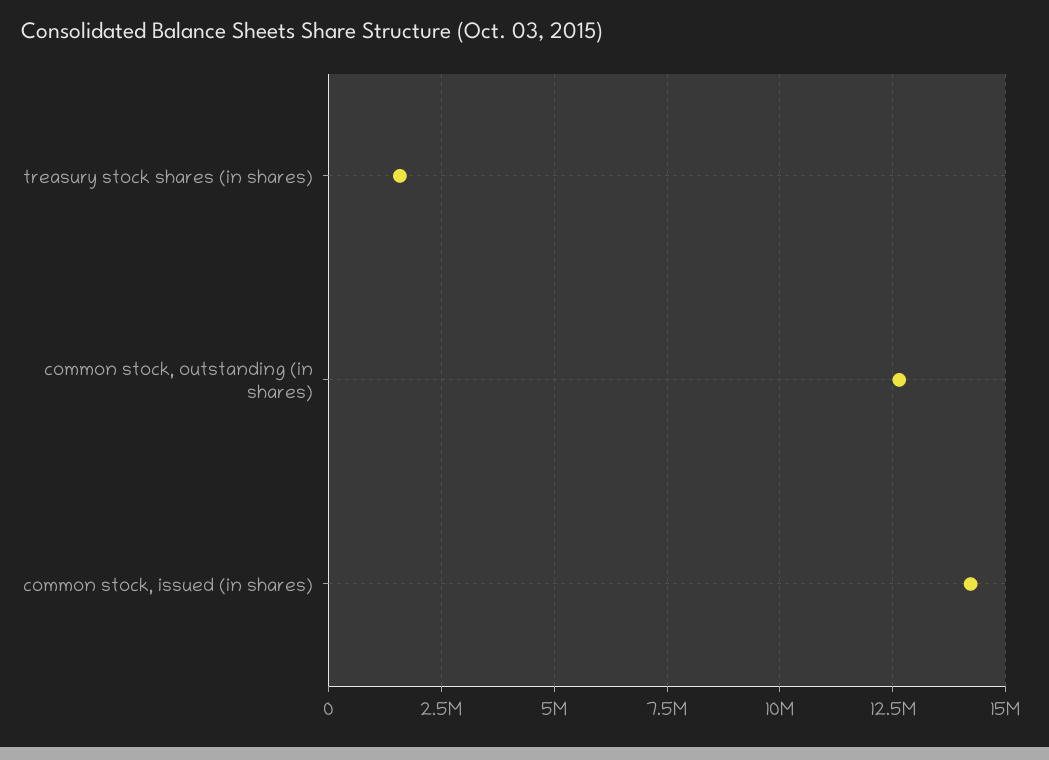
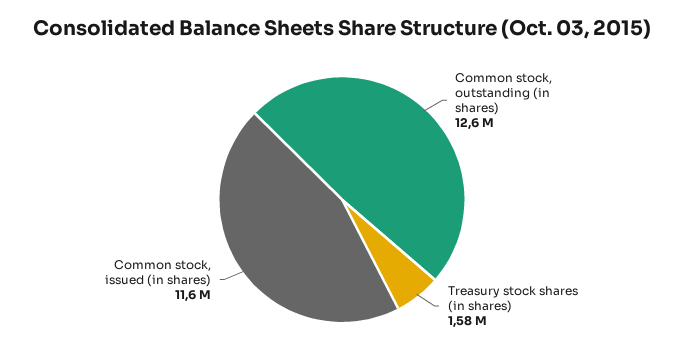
  {
    "treasury stock shares (in shares)": 1580000,
    "common stock, outstanding (in shares)": 12600000,
-   "common stock, issued (in shares)": 14250000
+   "common stock, issued (in shares)": 11600000
  }

